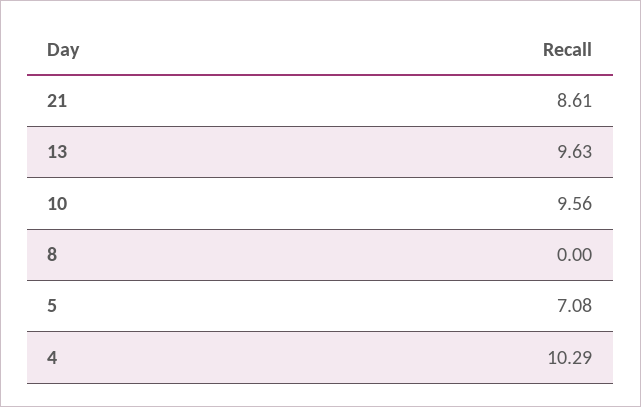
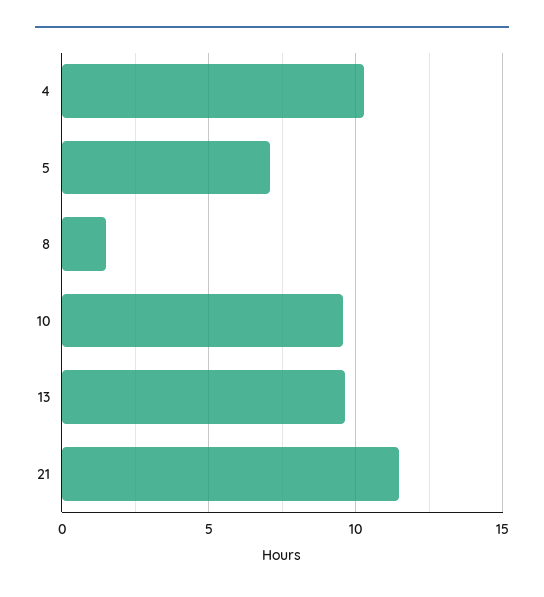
  {
-   "21": 8.61,
+   "21": 11.5,
    "13": 9.63,
    "10": 9.56,
-   "8": 0,
+   "8": 1.5,
    "5": 7.08,
    "4": 10.29
  }

